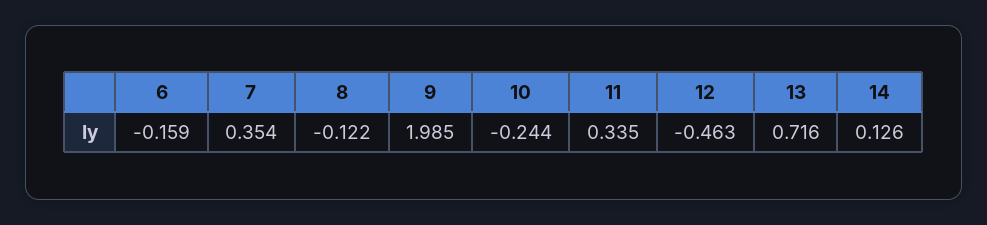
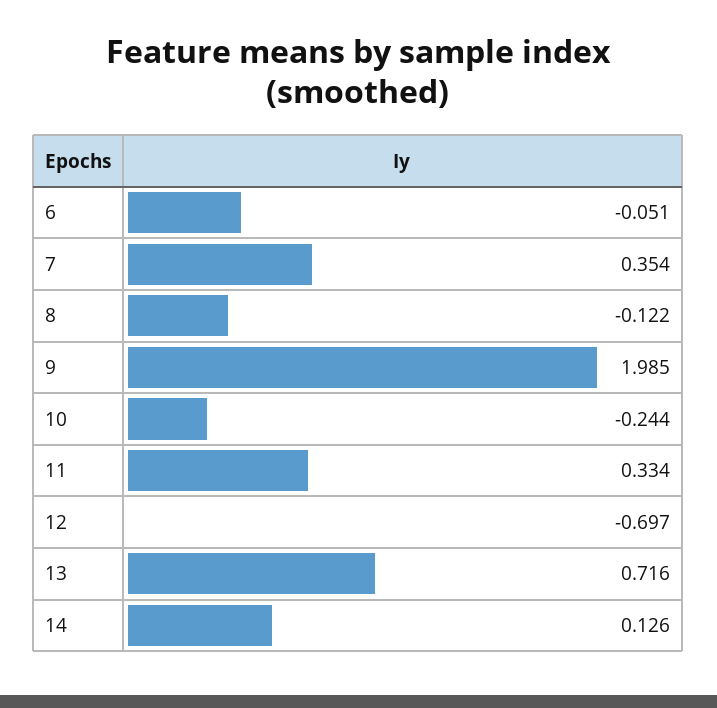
  {
-   "6": -0.159,
+   "6": -0.051,
    "7": 0.354,
    "8": -0.122,
    "9": 1.985,
    "10": -0.244,
-   "11": 0.335,
+   "11": 0.334,
-   "12": -0.463,
+   "12": -0.697,
    "13": 0.716,
    "14": 0.126
  }

